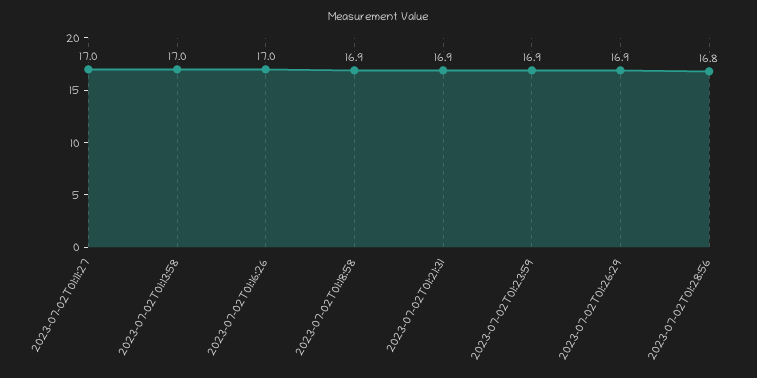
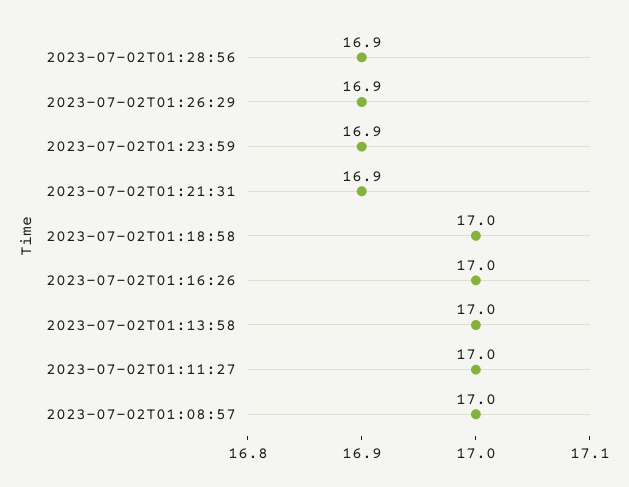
  {
    "2023-07-02T01:11:27": 17,
    "2023-07-02T01:13:58": 17,
    "2023-07-02T01:16:26": 17,
-   "2023-07-02T01:18:58": 16.9,
+   "2023-07-02T01:18:58": 17,
    "2023-07-02T01:21:31": 16.9,
    "2023-07-02T01:23:59": 16.9,
    "2023-07-02T01:26:29": 16.9,
-   "2023-07-02T01:28:56": 16.8
+   "2023-07-02T01:28:56": 16.9,
+   "2023-07-02T01:08:57": 17
  }

